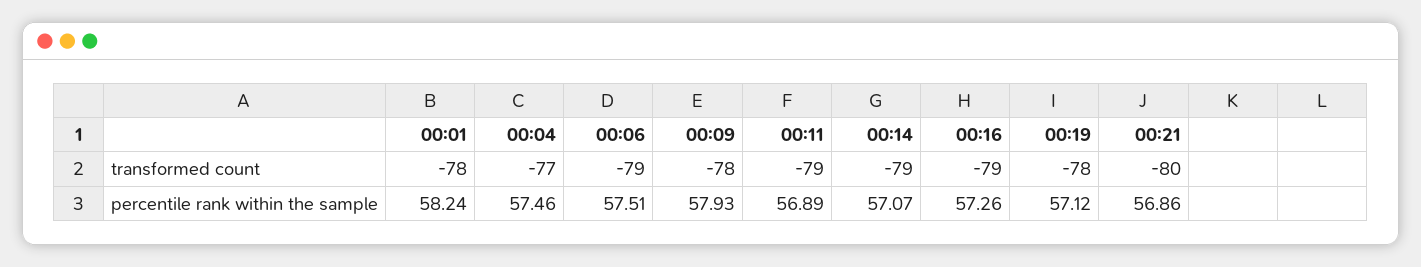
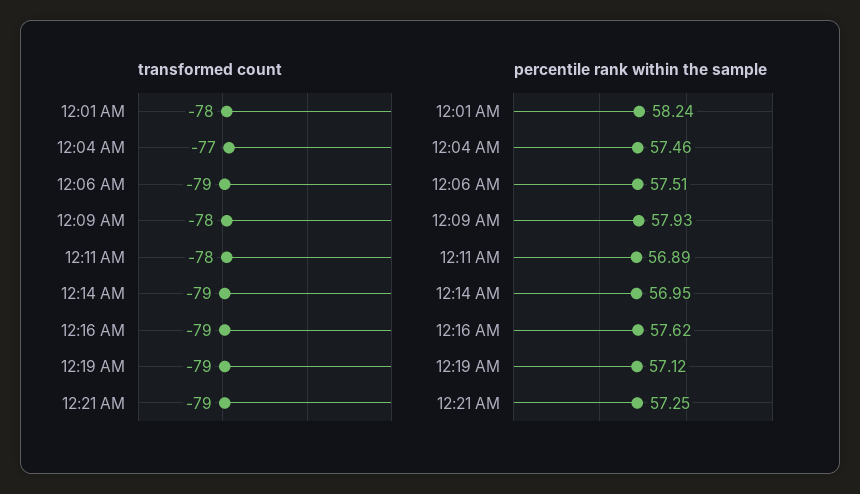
  {
    "transformed count": {
      "00:01": -78,
      "00:04": -77,
      "00:06": -79,
      "00:09": -78,
-     "00:11": -79,
+     "00:11": -78,
      "00:14": -79,
      "00:16": -79,
-     "00:19": -78,
+     "00:19": -79,
-     "00:21": -80
+     "00:21": -79
    },
    "percentile rank within the sample": {
      "00:01": 58.24,
      "00:04": 57.46,
      "00:06": 57.51,
      "00:09": 57.93,
      "00:11": 56.89,
-     "00:14": 57.07,
+     "00:14": 56.95,
-     "00:16": 57.26,
+     "00:16": 57.62,
      "00:19": 57.12,
-     "00:21": 56.86
+     "00:21": 57.25
    }
  }

